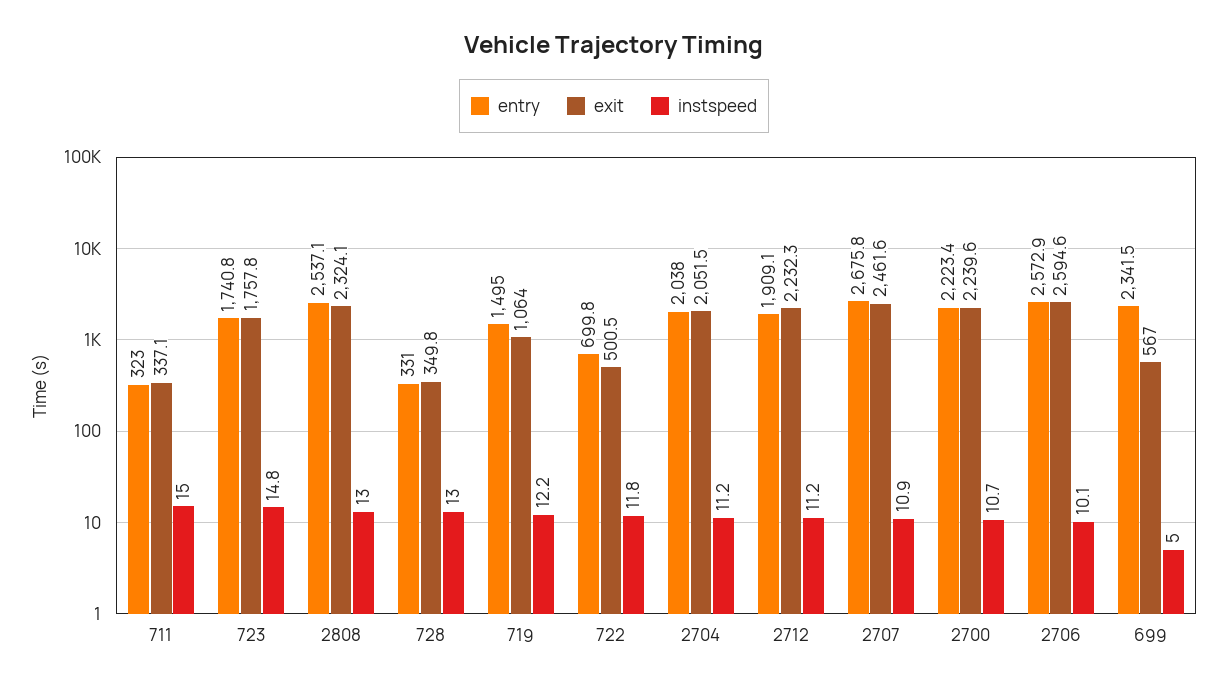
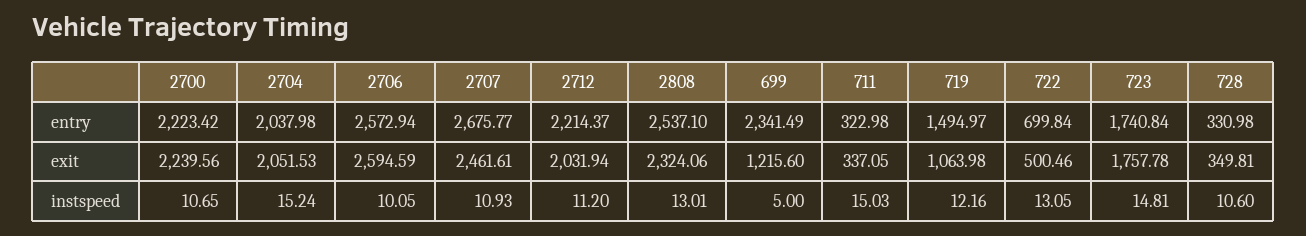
  {
    "entry": {
      "711": 322.98,
      "723": 1740.84,
      "2808": 2537.1,
      "728": 330.98,
      "719": 1494.97,
      "722": 699.84,
      "2704": 2037.98,
-     "2712": 1909.1,
+     "2712": 2214.37,
      "2707": 2675.77,
      "2700": 2223.42,
      "2706": 2572.94,
      "699": 2341.49
    },
    "exit": {
      "711": 337.05,
      "723": 1757.78,
      "2808": 2324.06,
      "728": 349.81,
      "719": 1063.98,
      "722": 500.46,
      "2704": 2051.53,
-     "2712": 2232.3,
+     "2712": 2031.94,
      "2707": 2461.61,
      "2700": 2239.56,
      "2706": 2594.59,
-     "699": 567
+     "699": 1215.6
    },
    "instspeed": {
      "711": 15.03,
      "723": 14.81,
      "2808": 13.01,
-     "728": 13,
+     "728": 10.6,
      "719": 12.16,
-     "722": 11.8,
+     "722": 13.05,
-     "2704": 11.2,
+     "2704": 15.24,
      "2712": 11.2,
      "2707": 10.93,
      "2700": 10.65,
      "2706": 10.05,
      "699": 5
    }
  }

